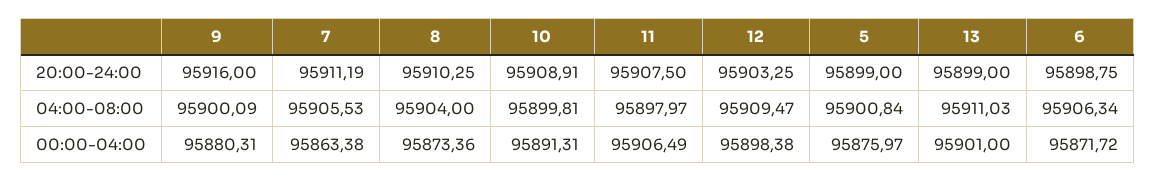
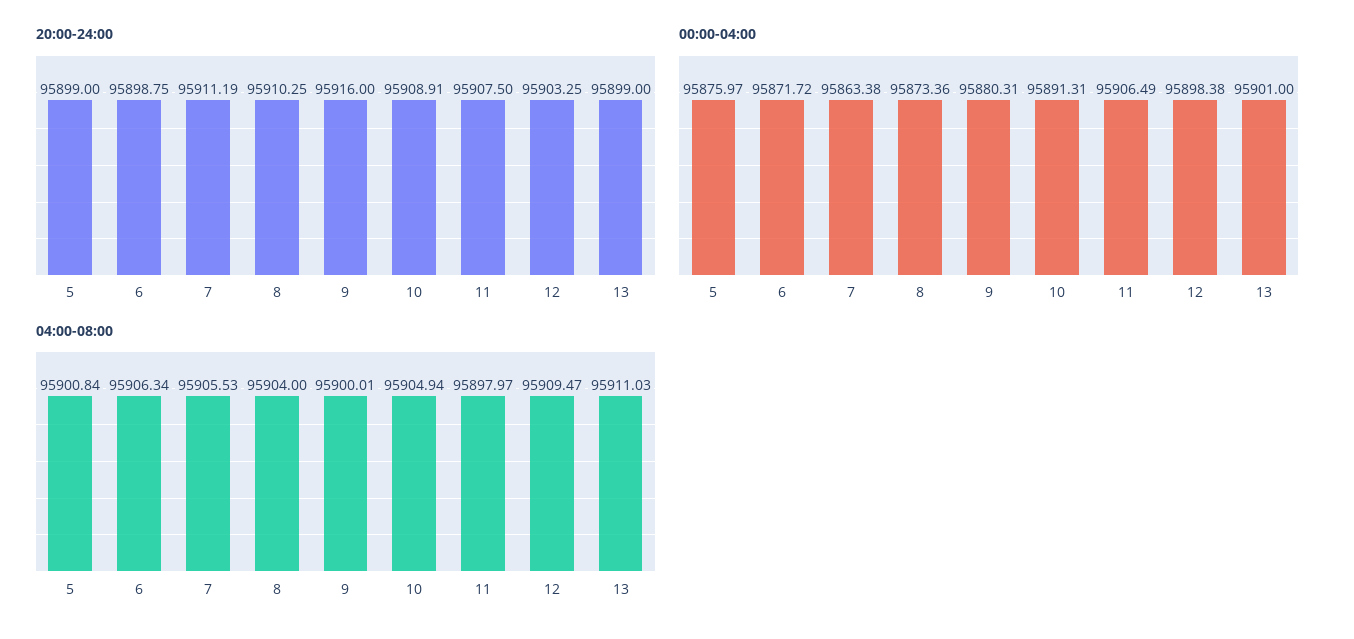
  {
    "20:00-24:00": {
      "9": 95916,
      "7": 95911.19,
      "8": 95910.25,
      "10": 95908.91,
      "11": 95907.5,
      "12": 95903.25,
      "5": 95899,
      "13": 95899,
      "6": 95898.75
    },
    "04:00-08:00": {
-     "9": 95900.09,
+     "9": 95900.01,
      "7": 95905.53,
      "8": 95904,
-     "10": 95899.81,
+     "10": 95904.94,
      "11": 95897.97,
      "12": 95909.47,
      "5": 95900.84,
      "13": 95911.03,
      "6": 95906.34
    },
    "00:00-04:00": {
      "9": 95880.31,
      "7": 95863.38,
      "8": 95873.36,
      "10": 95891.31,
      "11": 95906.49,
      "12": 95898.38,
      "5": 95875.97,
      "13": 95901,
      "6": 95871.72
    }
  }

